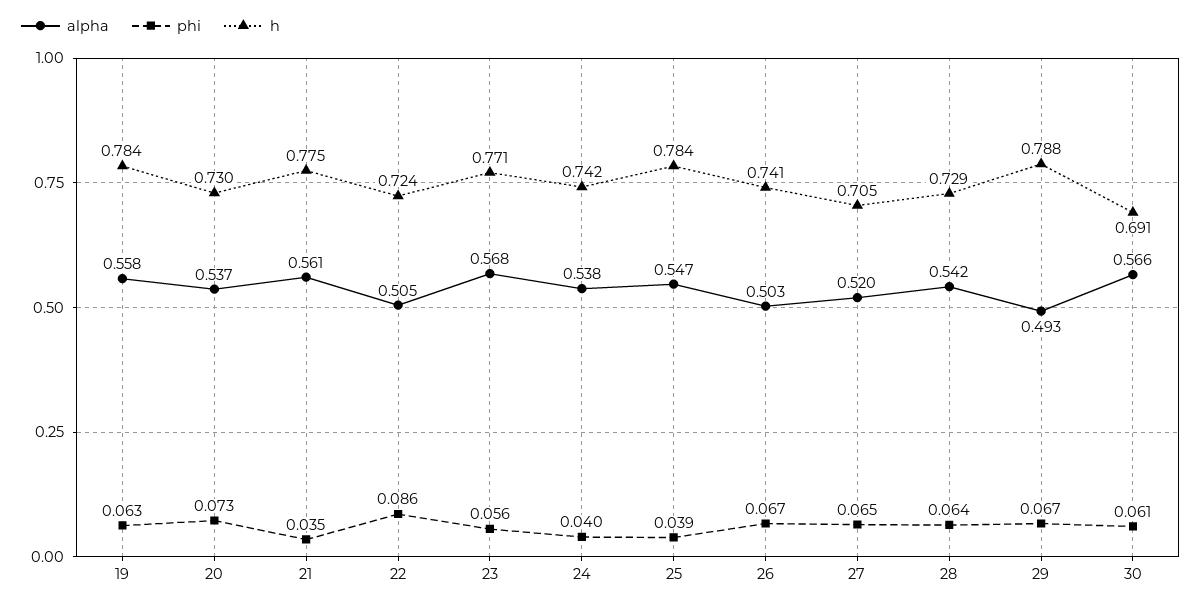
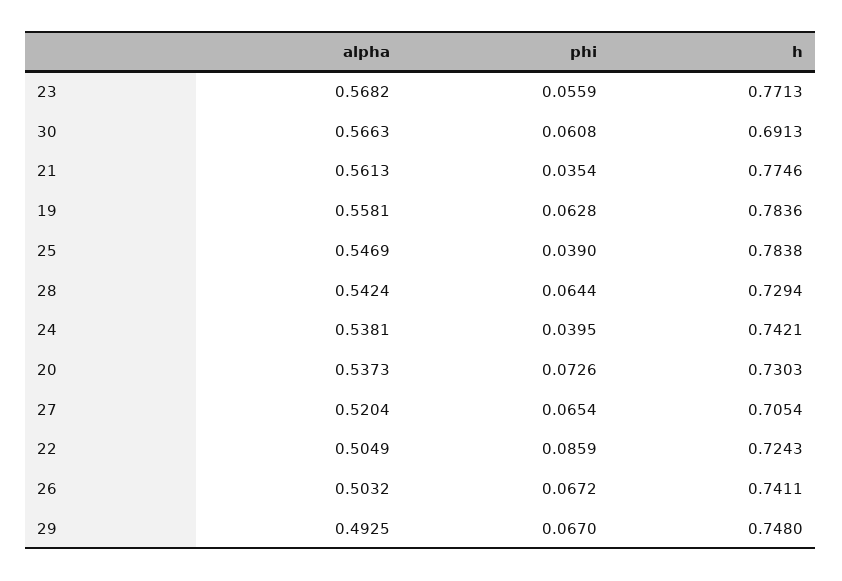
  {
    "alpha": {
      "19": 0.5581,
      "20": 0.5373,
      "21": 0.5613,
      "22": 0.5049,
      "23": 0.5682,
      "24": 0.5381,
      "25": 0.5469,
      "26": 0.5032,
      "27": 0.5204,
      "28": 0.5424,
      "29": 0.4925,
      "30": 0.5663
    },
    "phi": {
      "19": 0.0628,
      "20": 0.0726,
      "21": 0.0354,
      "22": 0.0859,
      "23": 0.0559,
      "24": 0.0395,
      "25": 0.039,
      "26": 0.0672,
      "27": 0.0654,
      "28": 0.0644,
      "29": 0.067,
      "30": 0.0608
    },
    "h": {
      "19": 0.7836,
      "20": 0.7303,
      "21": 0.7746,
      "22": 0.7243,
      "23": 0.7713,
      "24": 0.7421,
      "25": 0.7838,
      "26": 0.7411,
      "27": 0.7054,
      "28": 0.7294,
-     "29": 0.788,
+     "29": 0.748,
      "30": 0.6913
    }
  }

